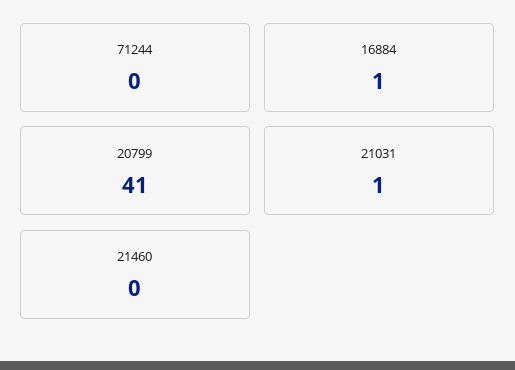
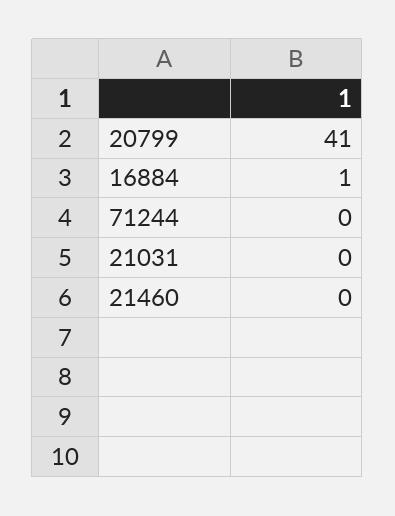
  {
    "71244": 0,
    "16884": 1,
    "20799": 41,
-   "21031": 1,
+   "21031": 0,
    "21460": 0
  }

